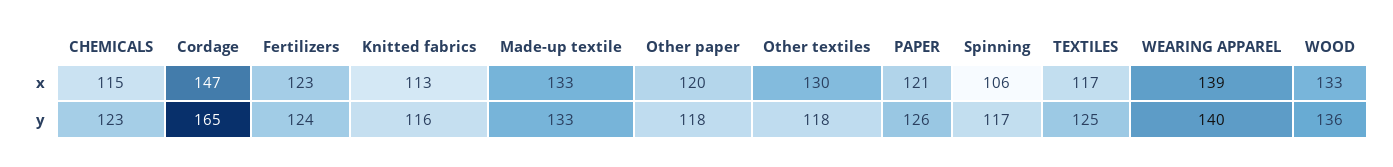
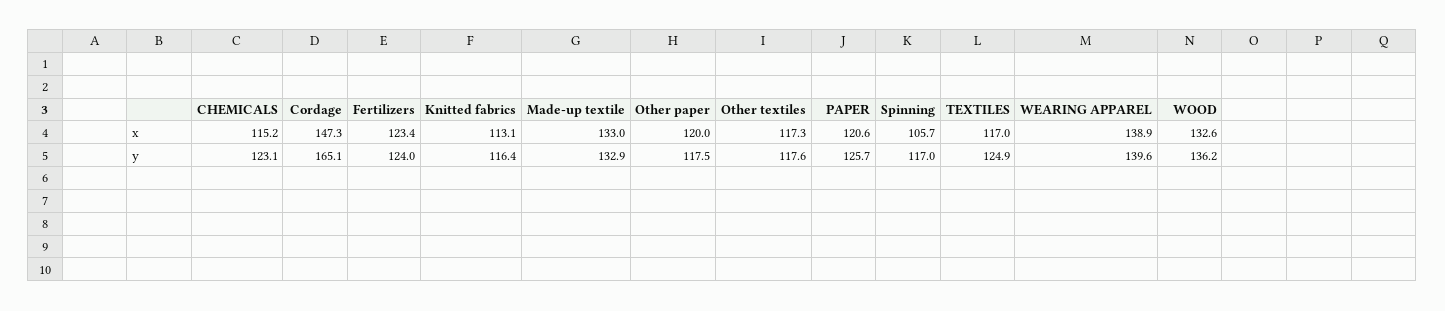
  {
    "CHEMICALS": {
      "x": 115.2,
      "y": 123.1
    },
    "Cordage": {
      "x": 147.3,
      "y": 165.1
    },
    "Fertilizers": {
      "x": 123.4,
      "y": 124
    },
    "Knitted fabrics": {
      "x": 113.1,
      "y": 116.4
    },
    "Made-up textile": {
      "x": 133,
      "y": 132.9
    },
    "Other paper": {
      "x": 120,
      "y": 117.5
    },
    "Other textiles": {
-     "x": 130,
+     "x": 117.3,
      "y": 117.6
    },
    "PAPER": {
      "x": 120.6,
      "y": 125.7
    },
    "Spinning": {
      "x": 105.7,
      "y": 117
    },
    "TEXTILES": {
      "x": 117,
      "y": 124.9
    },
    "WEARING APPAREL": {
      "x": 138.9,
      "y": 139.6
    },
    "WOOD": {
      "x": 132.6,
      "y": 136.2
    }
  }

